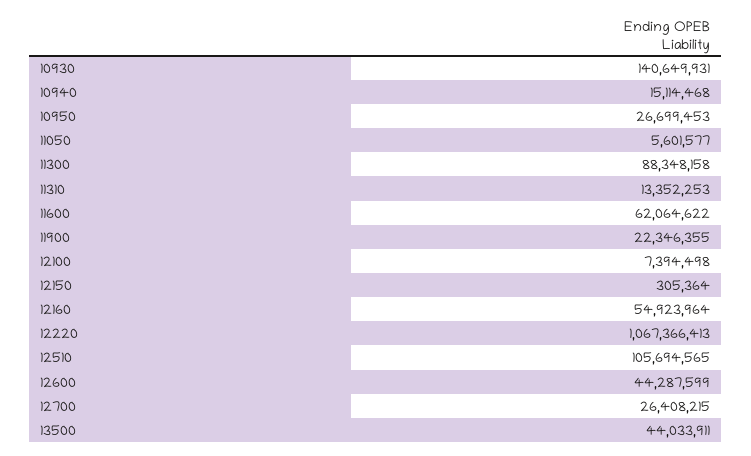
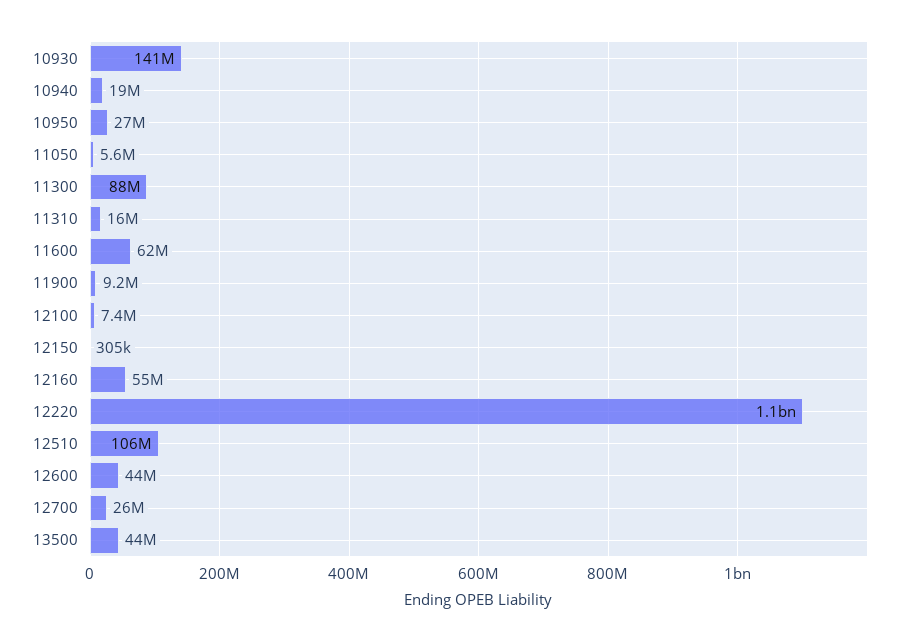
  {
    "10930": 140649931,
-   "10940": 15114468,
+   "10940": 19000000,
    "10950": 26699453,
    "11050": 5601577,
    "11300": 88348158,
-   "11310": 13352253,
+   "11310": 16000000,
    "11600": 62064622,
-   "11900": 22346355,
+   "11900": 9200000,
    "12100": 7394498,
    "12150": 305364,
    "12160": 54923964,
    "12220": 1067366413,
    "12510": 105694565,
    "12600": 44287599,
    "12700": 26408215,
    "13500": 44033911
  }

